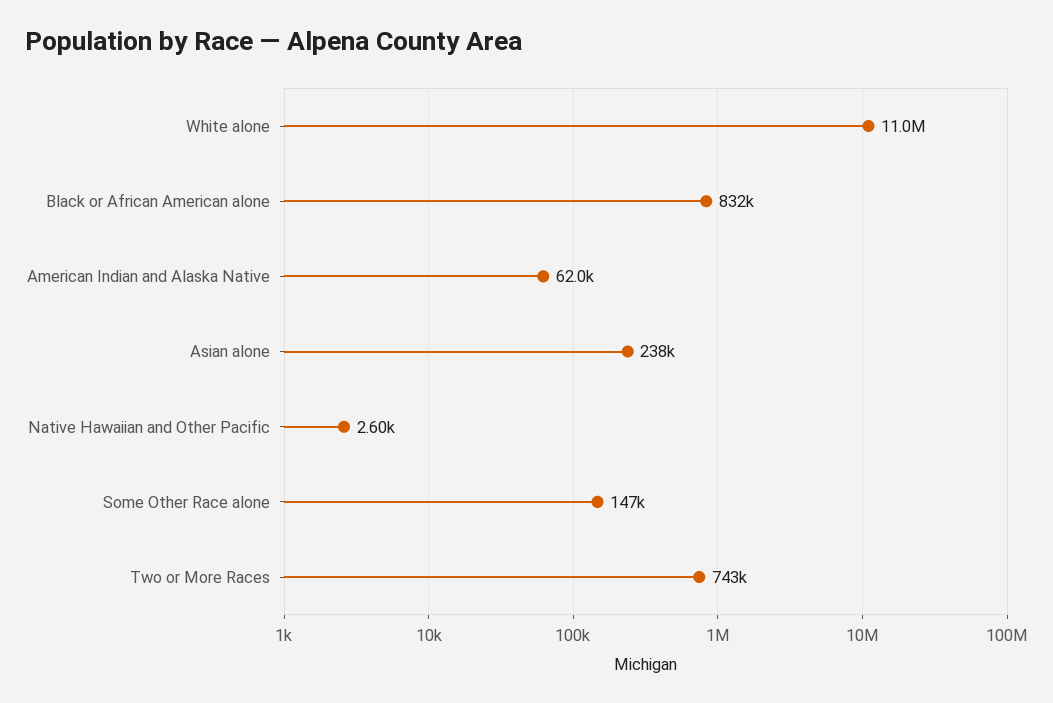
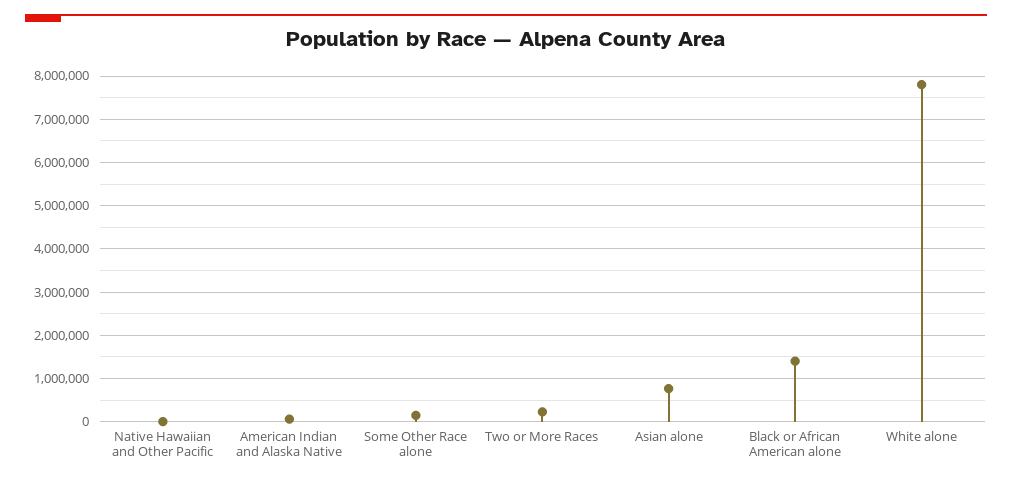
  {
-   "White alone": 11000000,
+   "White alone": 7800000,
-   "Black or African American alone": 832000,
+   "Black or African American alone": 1400000,
    "American Indian and Alaska Native": 62000,
-   "Asian alone": 238000,
+   "Asian alone": 800000,
    "Native Hawaiian and Other Pacific": 2600,
    "Some Other Race alone": 147000,
-   "Two or More Races": 743000
+   "Two or More Races": 200000
  }

